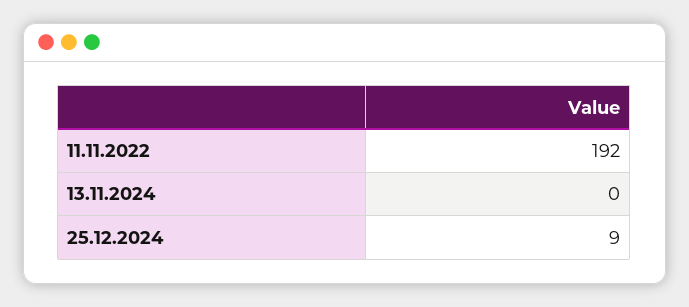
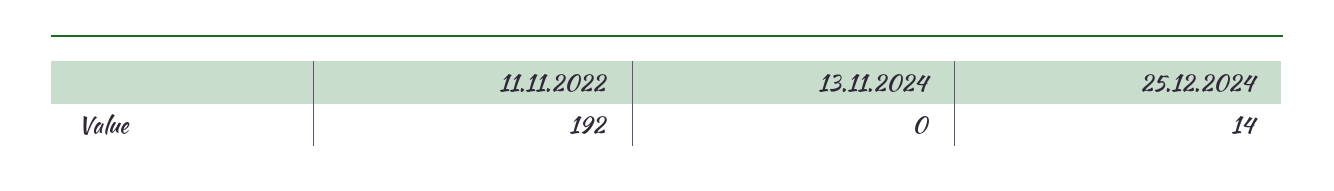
  {
    "11.11.2022": 192,
    "13.11.2024": 0,
-   "25.12.2024": 9
+   "25.12.2024": 14
  }

